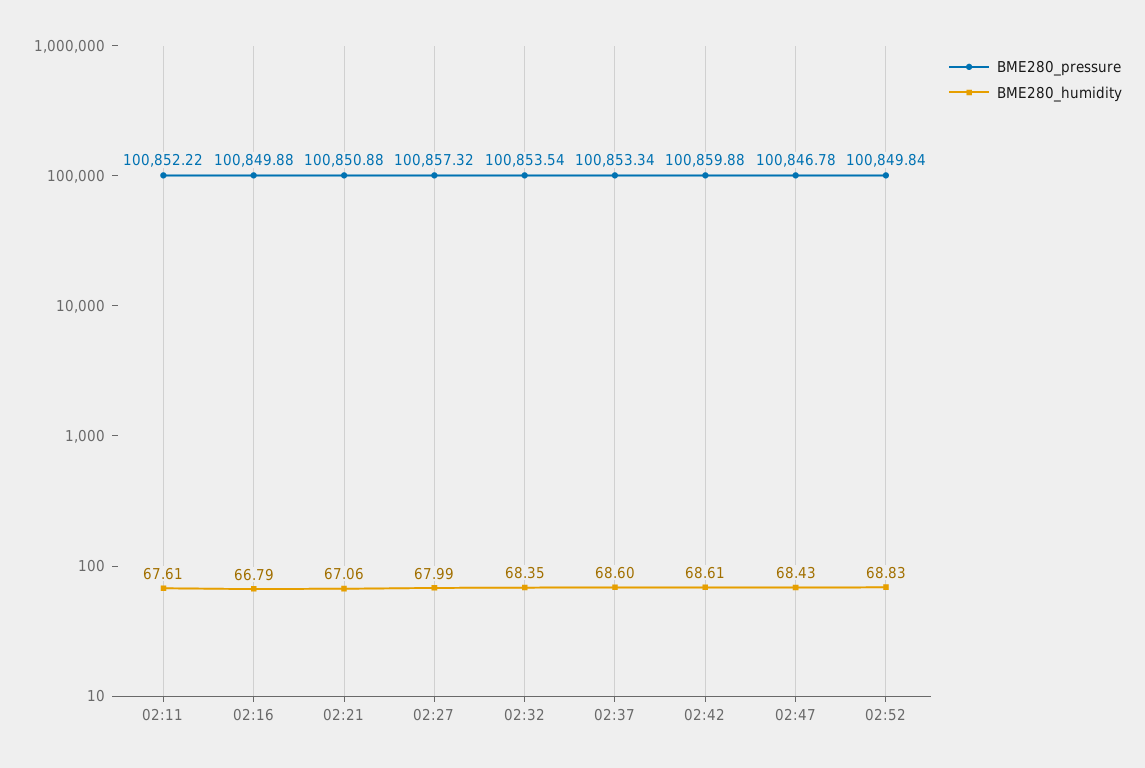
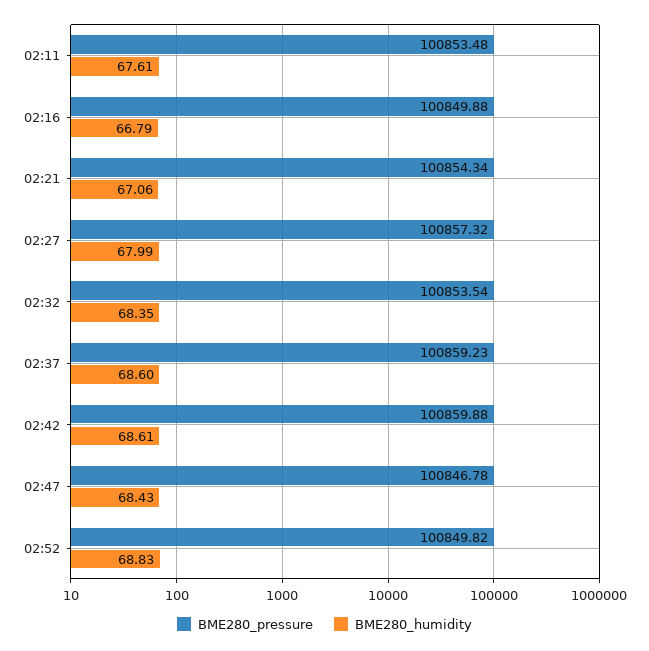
  {
    "BME280_pressure": {
-     "02:11": 100852.22,
+     "02:11": 100853.48,
      "02:16": 100849.88,
-     "02:21": 100850.88,
+     "02:21": 100854.34,
      "02:27": 100857.32,
      "02:32": 100853.54,
-     "02:37": 100853.34,
+     "02:37": 100859.23,
      "02:42": 100859.88,
      "02:47": 100846.78,
-     "02:52": 100849.84
+     "02:52": 100849.82
    },
    "BME280_humidity": {
      "02:11": 67.61,
      "02:16": 66.79,
      "02:21": 67.06,
      "02:27": 67.99,
      "02:32": 68.35,
      "02:37": 68.6,
      "02:42": 68.61,
      "02:47": 68.43,
      "02:52": 68.83
    }
  }

